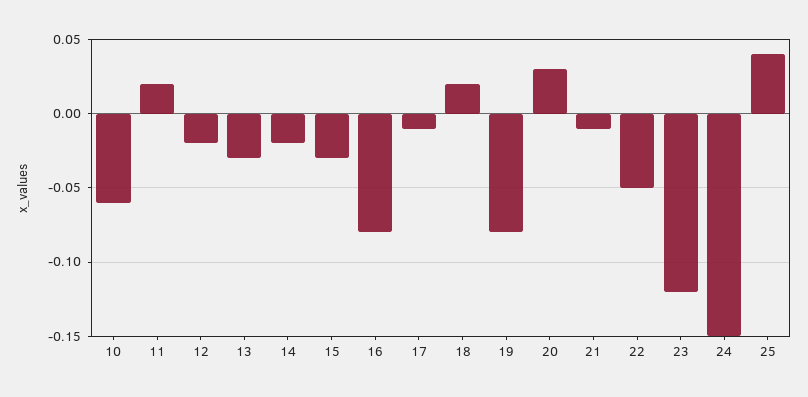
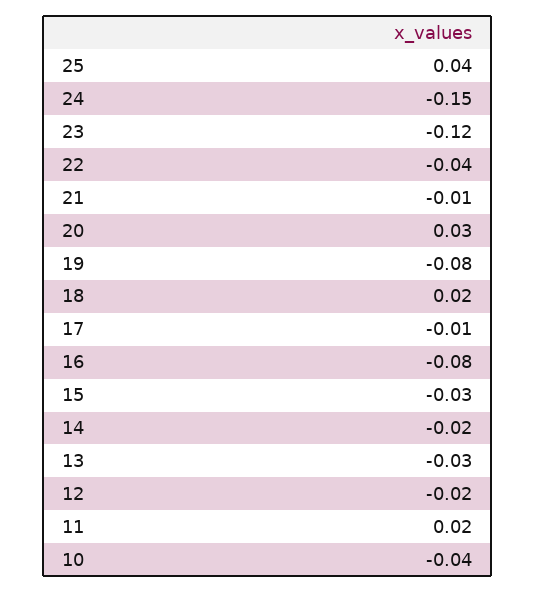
  {
-   "10": -0.06,
+   "10": -0.04,
    "11": 0.02,
    "12": -0.02,
    "13": -0.03,
    "14": -0.02,
    "15": -0.03,
    "16": -0.08,
    "17": -0.01,
    "18": 0.02,
    "19": -0.08,
    "20": 0.03,
    "21": -0.01,
-   "22": -0.05,
+   "22": -0.04,
    "23": -0.12,
    "24": -0.15,
    "25": 0.04
  }

